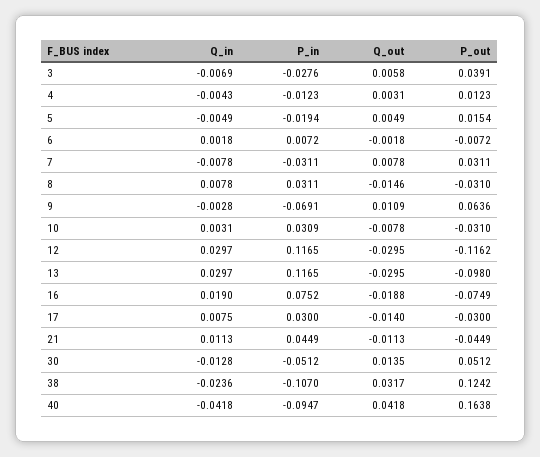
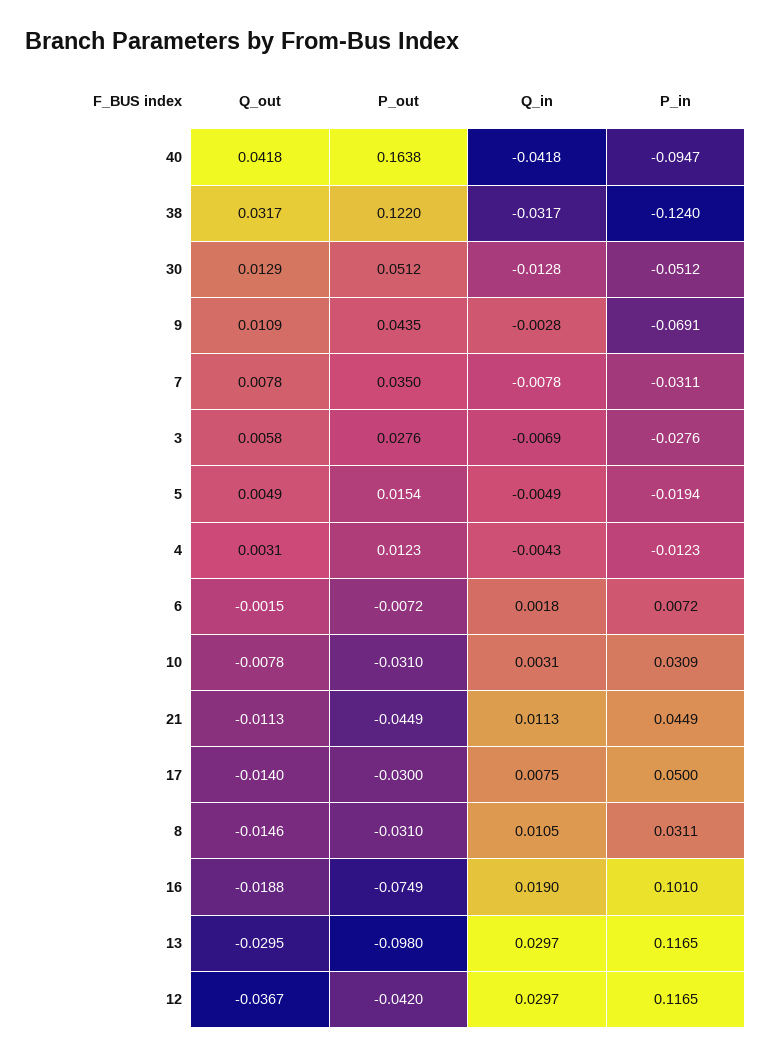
  {
    "Q_in": {
      "3": -0.0069,
      "4": -0.0043,
      "5": -0.0049,
      "6": 0.0018,
      "7": -0.0078,
-     "8": 0.0078,
+     "8": 0.0105,
      "9": -0.0028,
      "10": 0.0031,
      "12": 0.0297,
      "13": 0.0297,
      "16": 0.019,
      "17": 0.0075,
      "21": 0.0113,
      "30": -0.0128,
-     "38": -0.0236,
+     "38": -0.0317,
      "40": -0.0418
    },
    "P_in": {
      "3": -0.0276,
      "4": -0.0123,
      "5": -0.0194,
      "6": 0.0072,
      "7": -0.0311,
      "8": 0.0311,
      "9": -0.0691,
      "10": 0.0309,
      "12": 0.1165,
      "13": 0.1165,
-     "16": 0.0752,
+     "16": 0.101,
-     "17": 0.03,
+     "17": 0.05,
      "21": 0.0449,
      "30": -0.0512,
-     "38": -0.107,
+     "38": -0.124,
      "40": -0.0947
    },
    "Q_out": {
      "3": 0.0058,
      "4": 0.0031,
      "5": 0.0049,
-     "6": -0.0018,
+     "6": -0.0015,
      "7": 0.0078,
      "8": -0.0146,
      "9": 0.0109,
      "10": -0.0078,
-     "12": -0.0295,
+     "12": -0.0367,
      "13": -0.0295,
      "16": -0.0188,
      "17": -0.014,
      "21": -0.0113,
-     "30": 0.0135,
+     "30": 0.0129,
      "38": 0.0317,
      "40": 0.0418
    },
    "P_out": {
-     "3": 0.0391,
+     "3": 0.0276,
      "4": 0.0123,
      "5": 0.0154,
      "6": -0.0072,
-     "7": 0.0311,
+     "7": 0.035,
      "8": -0.031,
-     "9": 0.0636,
+     "9": 0.0435,
      "10": -0.031,
-     "12": -0.1162,
+     "12": -0.042,
      "13": -0.098,
      "16": -0.0749,
      "17": -0.03,
      "21": -0.0449,
      "30": 0.0512,
-     "38": 0.1242,
+     "38": 0.122,
      "40": 0.1638
    }
  }

